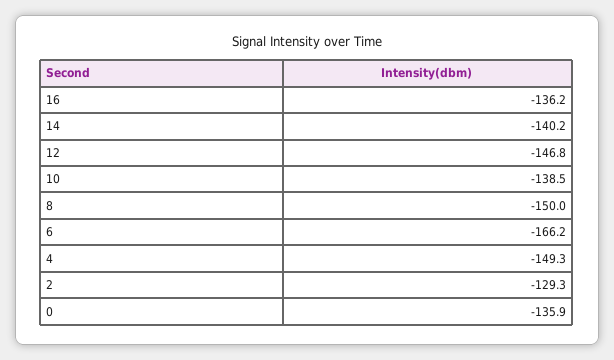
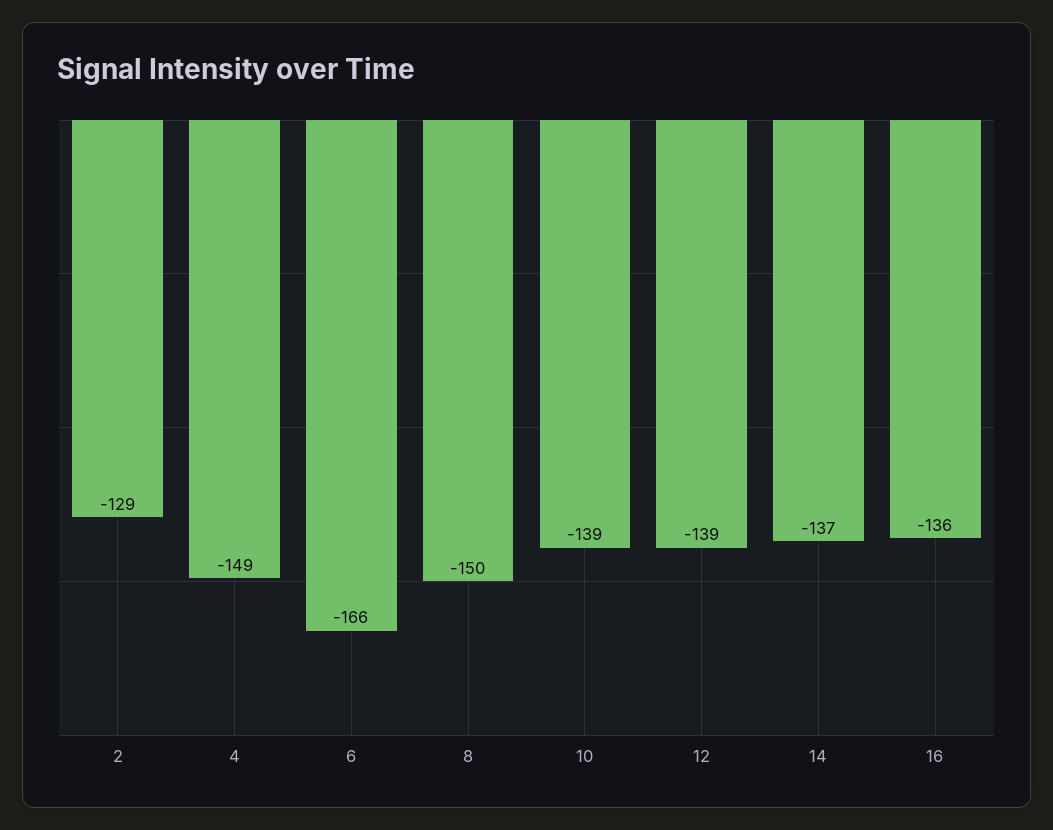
  {
    "16": -136.2,
-   "14": -140.2,
+   "14": -137,
-   "12": -146.8,
+   "12": -139,
    "10": -138.5,
    "8": -150,
    "6": -166.2,
    "4": -149.3,
-   "2": -129.3,
+   "2": -129.3
-   "0": -135.9
  }

